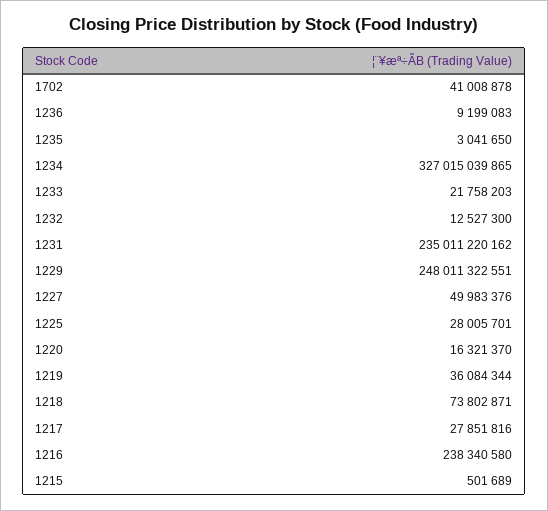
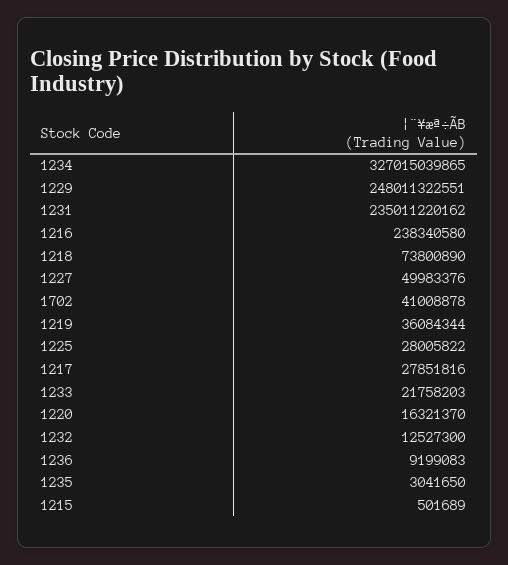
  {
    "1702": 41008878,
    "1236": 9199083,
    "1235": 3041650,
    "1234": 327015039865,
    "1233": 21758203,
    "1232": 12527300,
    "1231": 235011220162,
    "1229": 248011322551,
    "1227": 49983376,
-   "1225": 28005701,
+   "1225": 28005822,
    "1220": 16321370,
    "1219": 36084344,
-   "1218": 73802871,
+   "1218": 73800890,
    "1217": 27851816,
    "1216": 238340580,
    "1215": 501689
  }

